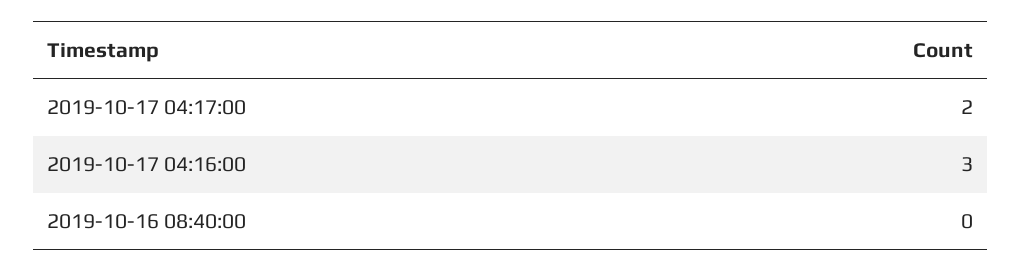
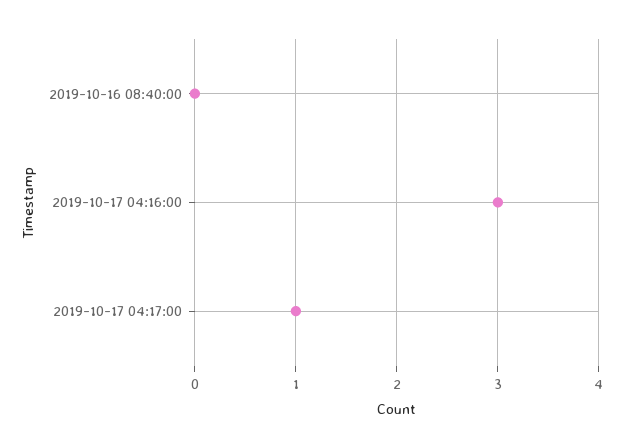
  {
-   "2019-10-17 04:17:00": 2,
+   "2019-10-17 04:17:00": 1,
    "2019-10-17 04:16:00": 3,
    "2019-10-16 08:40:00": 0
  }

